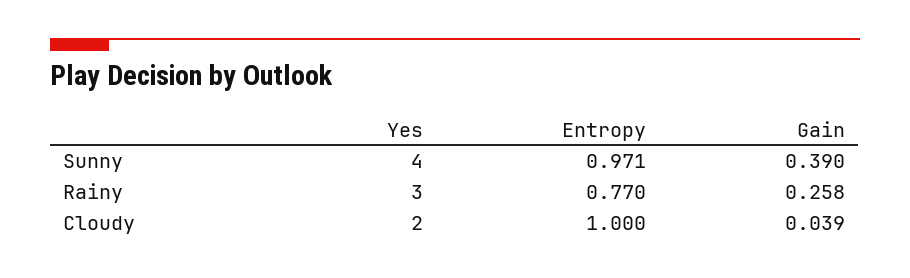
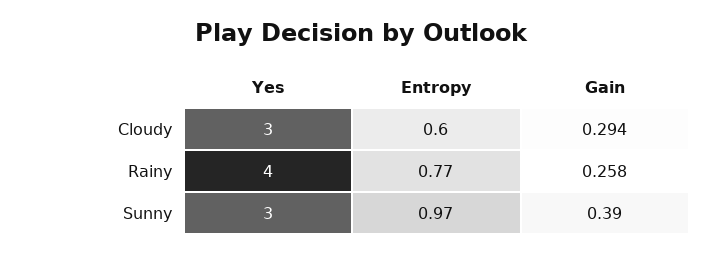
  {
    "Yes": {
-     "Sunny": 4,
+     "Sunny": 3,
-     "Rainy": 3,
+     "Rainy": 4,
-     "Cloudy": 2
+     "Cloudy": 3
    },
    "Entropy": {
      "Sunny": 0.971,
      "Rainy": 0.77,
-     "Cloudy": 1
+     "Cloudy": 0.6
    },
    "Gain": {
      "Sunny": 0.39,
      "Rainy": 0.258,
-     "Cloudy": 0.039
+     "Cloudy": 0.294
    }
  }

